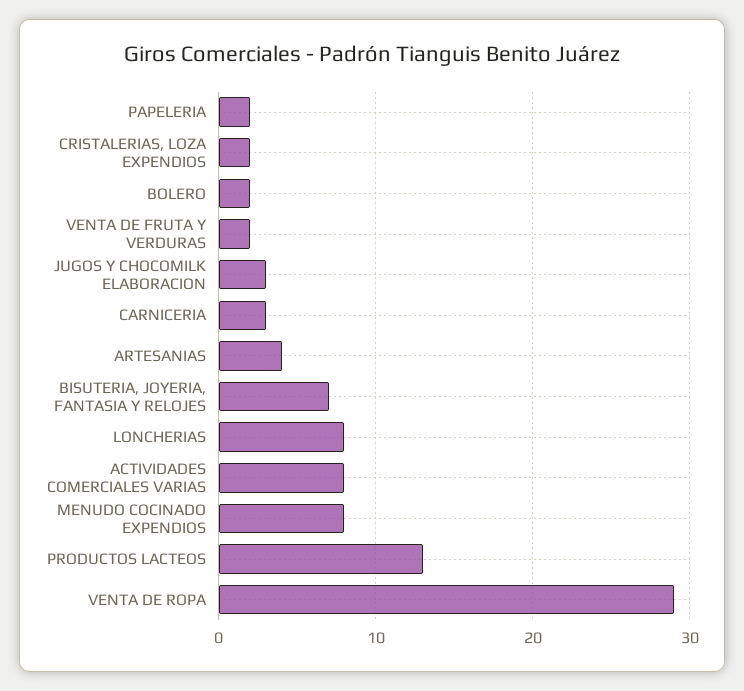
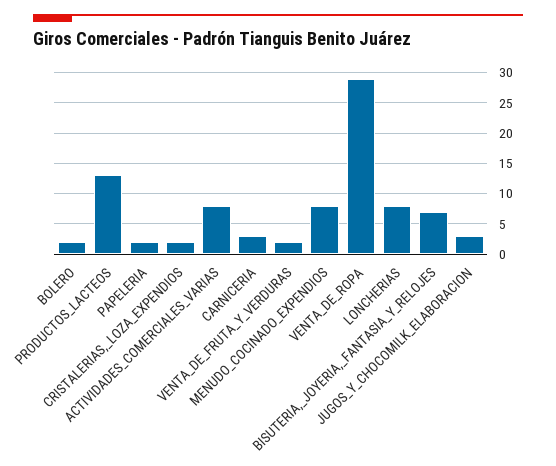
  {
    "PAPELERIA": 2,
    "CRISTALERIAS, LOZA EXPENDIOS": 2,
    "BOLERO": 2,
    "VENTA DE FRUTA Y VERDURAS": 2,
    "JUGOS Y CHOCOMILK ELABORACION": 3,
    "CARNICERIA": 3,
-   "ARTESANIAS": 4,
    "BISUTERIA, JOYERIA, FANTASIA Y RELOJES": 7,
    "LONCHERIAS": 8,
    "ACTIVIDADES COMERCIALES VARIAS": 8,
    "MENUDO COCINADO EXPENDIOS": 8,
    "PRODUCTOS LACTEOS": 13,
    "VENTA DE ROPA": 29
  }

